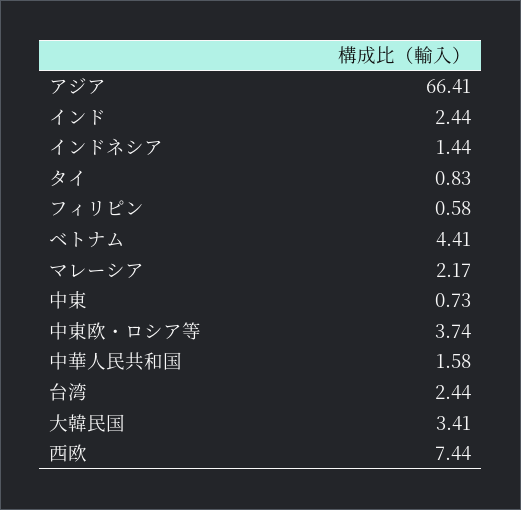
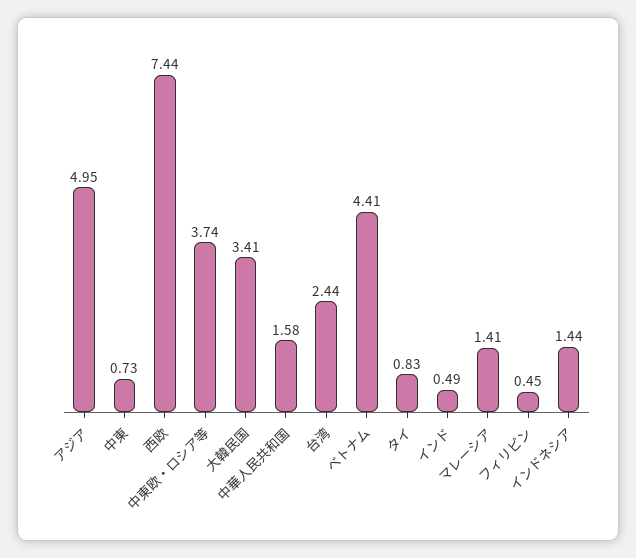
  {
-   "アジア": 66.41,
+   "アジア": 4.95,
-   "インド": 2.44,
+   "インド": 0.49,
    "インドネシア": 1.44,
    "タイ": 0.83,
-   "フィリピン": 0.58,
+   "フィリピン": 0.45,
    "ベトナム": 4.41,
-   "マレーシア": 2.17,
+   "マレーシア": 1.41,
    "中東": 0.73,
    "中東欧・ロシア等": 3.74,
    "中華人民共和国": 1.58,
    "台湾": 2.44,
    "大韓民国": 3.41,
    "西欧": 7.44
  }

